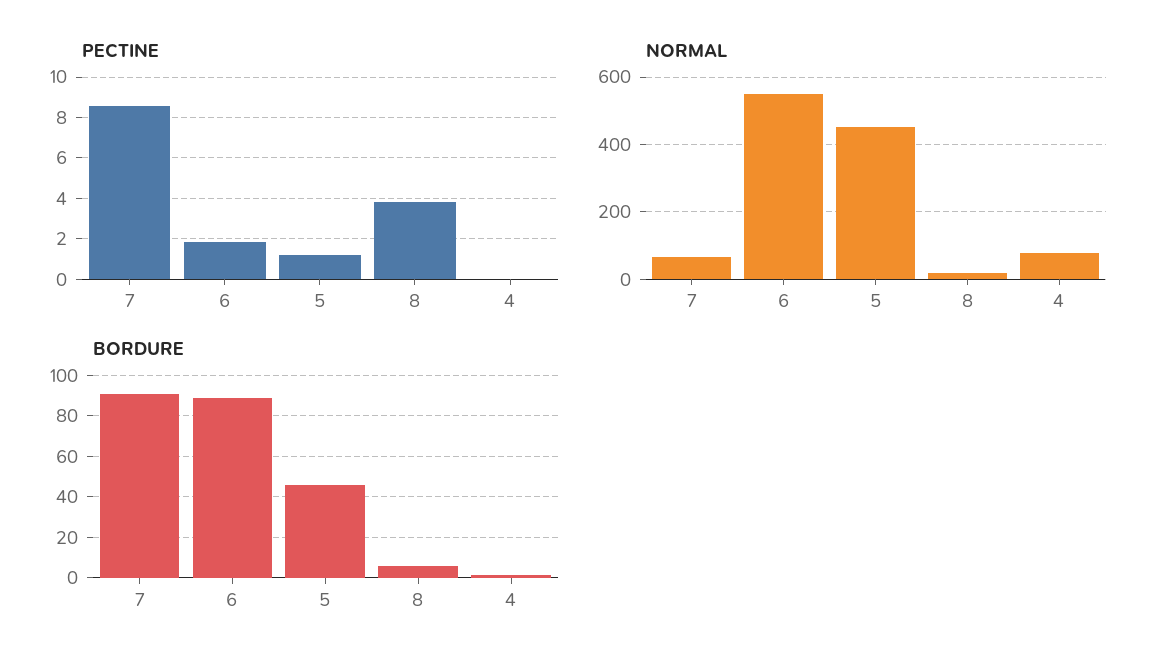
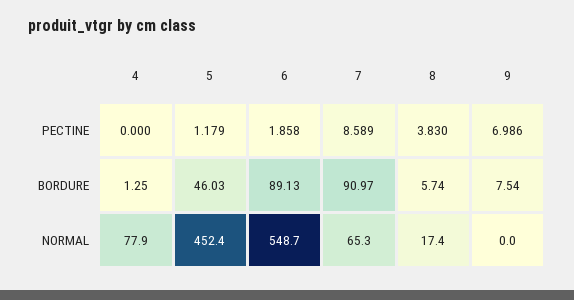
  {
    "PECTINE": {
      "7": 8.589,
      "6": 1.858,
      "5": 1.179,
      "8": 3.83,
-     "4": 0
+     "4": 0,
+     "9": 6.986
    },
    "NORMAL": {
      "7": 65.3,
      "6": 548.7,
      "5": 452.4,
      "8": 17.4,
-     "4": 77.9
+     "4": 77.9,
+     "9": 0
    },
    "BORDURE": {
      "7": 90.97,
      "6": 89.13,
      "5": 46.03,
      "8": 5.74,
-     "4": 1.25
+     "4": 1.25,
+     "9": 7.54
    }
  }

